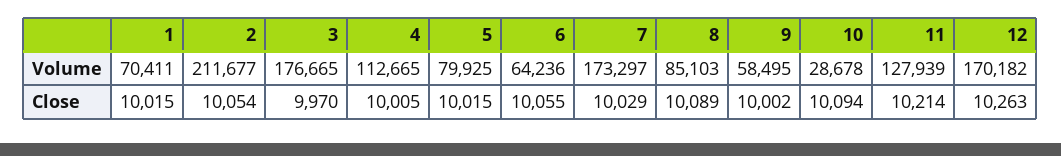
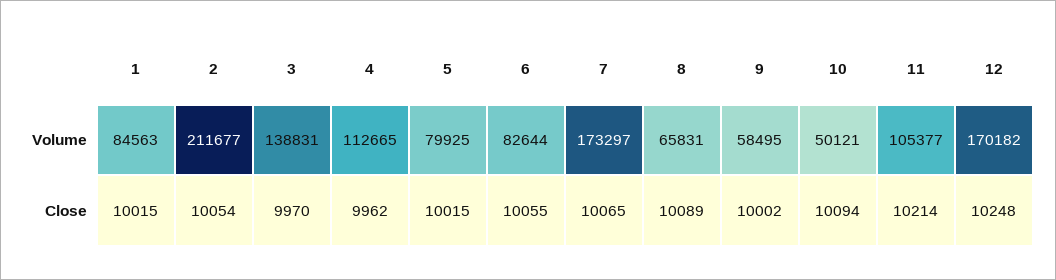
  {
    "1": {
-     "Volume": 70411,
+     "Volume": 84563,
      "Close": 10015
    },
    "2": {
      "Volume": 211677,
      "Close": 10054
    },
    "3": {
-     "Volume": 176665,
+     "Volume": 138831,
      "Close": 9970
    },
    "4": {
      "Volume": 112665,
-     "Close": 10005
+     "Close": 9962
    },
    "5": {
      "Volume": 79925,
      "Close": 10015
    },
    "6": {
-     "Volume": 64236,
+     "Volume": 82644,
      "Close": 10055
    },
    "7": {
      "Volume": 173297,
-     "Close": 10029
+     "Close": 10065
    },
    "8": {
-     "Volume": 85103,
+     "Volume": 65831,
      "Close": 10089
    },
    "9": {
      "Volume": 58495,
      "Close": 10002
    },
    "10": {
-     "Volume": 28678,
+     "Volume": 50121,
      "Close": 10094
    },
    "11": {
-     "Volume": 127939,
+     "Volume": 105377,
      "Close": 10214
    },
    "12": {
      "Volume": 170182,
-     "Close": 10263
+     "Close": 10248
    }
  }

